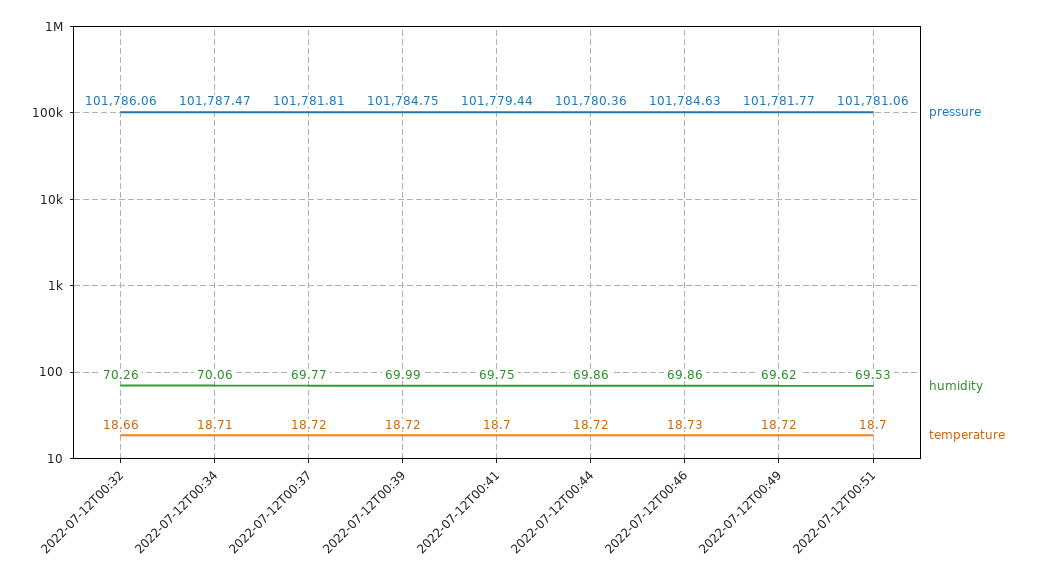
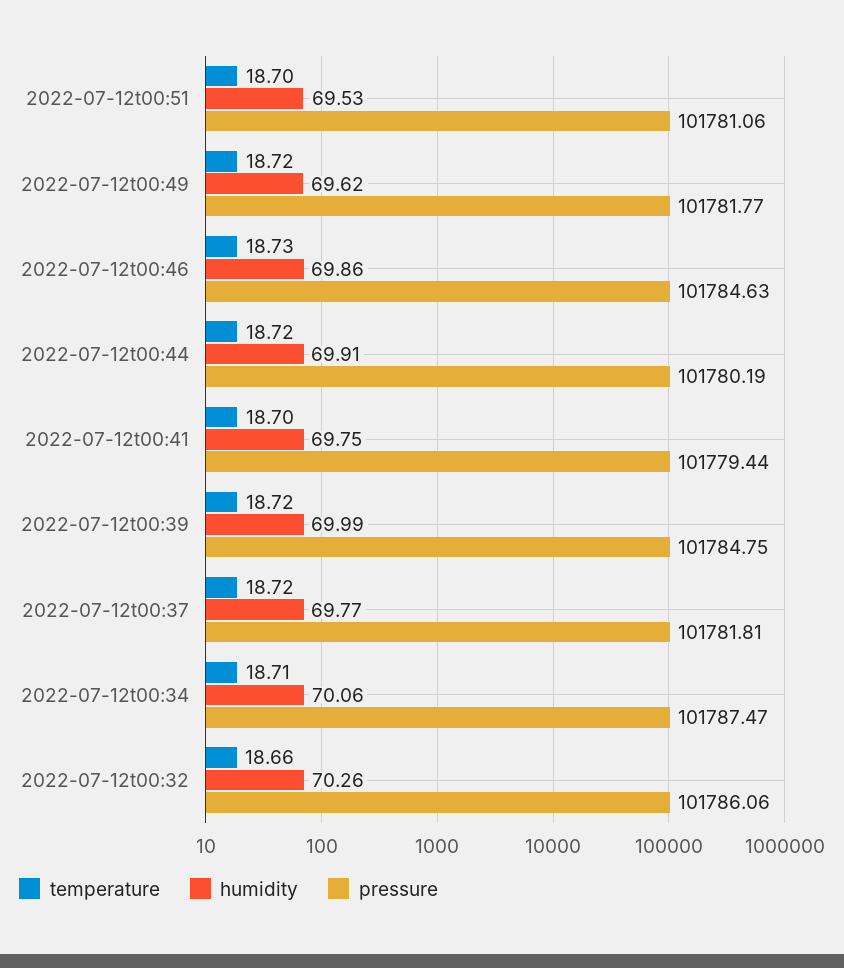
  {
    "pressure": {
      "2022-07-12T00:32": 101786.06,
      "2022-07-12T00:34": 101787.47,
      "2022-07-12T00:37": 101781.81,
      "2022-07-12T00:39": 101784.75,
      "2022-07-12T00:41": 101779.44,
-     "2022-07-12T00:44": 101780.36,
+     "2022-07-12T00:44": 101780.19,
      "2022-07-12T00:46": 101784.63,
      "2022-07-12T00:49": 101781.77,
      "2022-07-12T00:51": 101781.06
    },
    "humidity": {
      "2022-07-12T00:32": 70.26,
      "2022-07-12T00:34": 70.06,
      "2022-07-12T00:37": 69.77,
      "2022-07-12T00:39": 69.99,
      "2022-07-12T00:41": 69.75,
-     "2022-07-12T00:44": 69.86,
+     "2022-07-12T00:44": 69.91,
      "2022-07-12T00:46": 69.86,
      "2022-07-12T00:49": 69.62,
      "2022-07-12T00:51": 69.53
    },
    "temperature": {
      "2022-07-12T00:32": 18.66,
      "2022-07-12T00:34": 18.71,
      "2022-07-12T00:37": 18.72,
      "2022-07-12T00:39": 18.72,
      "2022-07-12T00:41": 18.7,
      "2022-07-12T00:44": 18.72,
      "2022-07-12T00:46": 18.73,
      "2022-07-12T00:49": 18.72,
      "2022-07-12T00:51": 18.7
    }
  }

